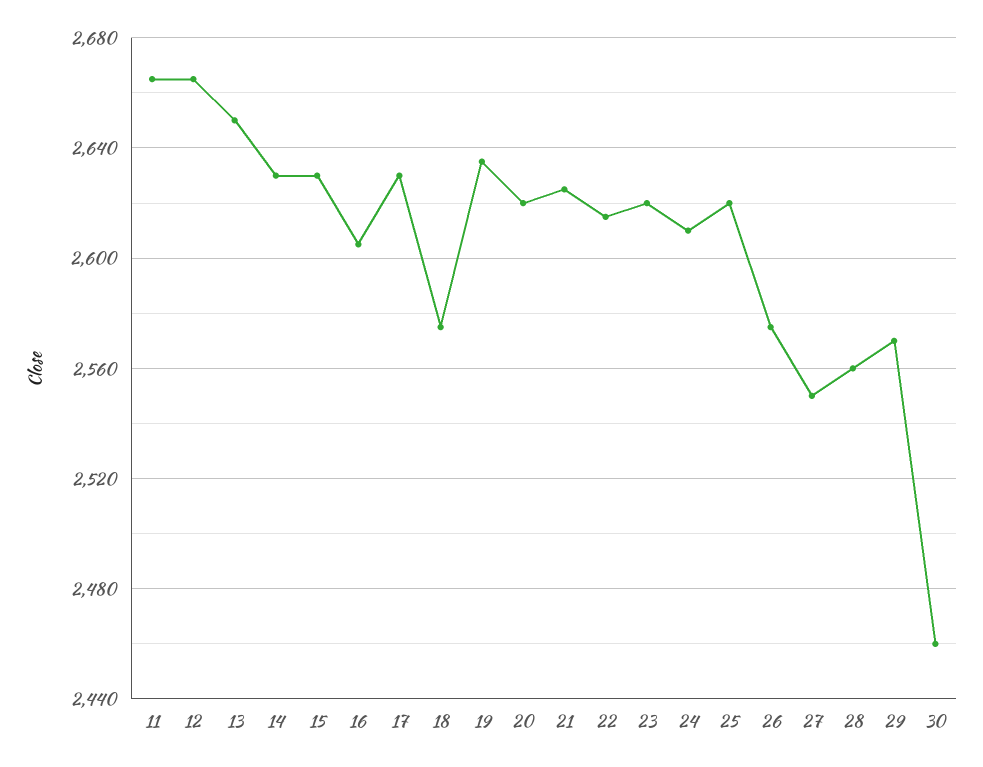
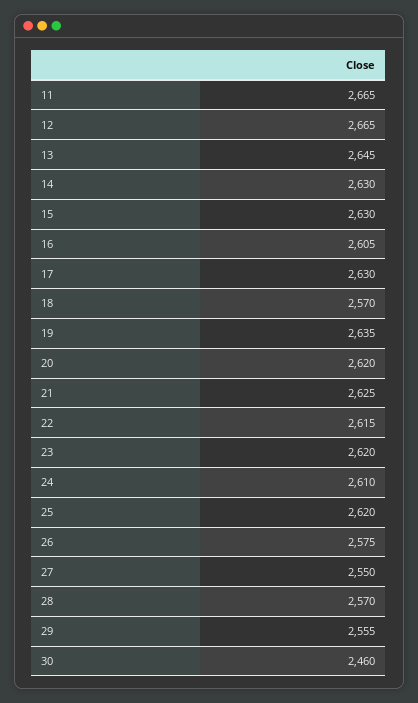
  {
    "11": 2665,
    "12": 2665,
-   "13": 2650,
+   "13": 2645,
    "14": 2630,
    "15": 2630,
    "16": 2605,
    "17": 2630,
-   "18": 2575,
+   "18": 2570,
    "19": 2635,
    "20": 2620,
    "21": 2625,
    "22": 2615,
    "23": 2620,
    "24": 2610,
    "25": 2620,
    "26": 2575,
    "27": 2550,
-   "28": 2560,
+   "28": 2570,
-   "29": 2570,
+   "29": 2555,
    "30": 2460
  }

